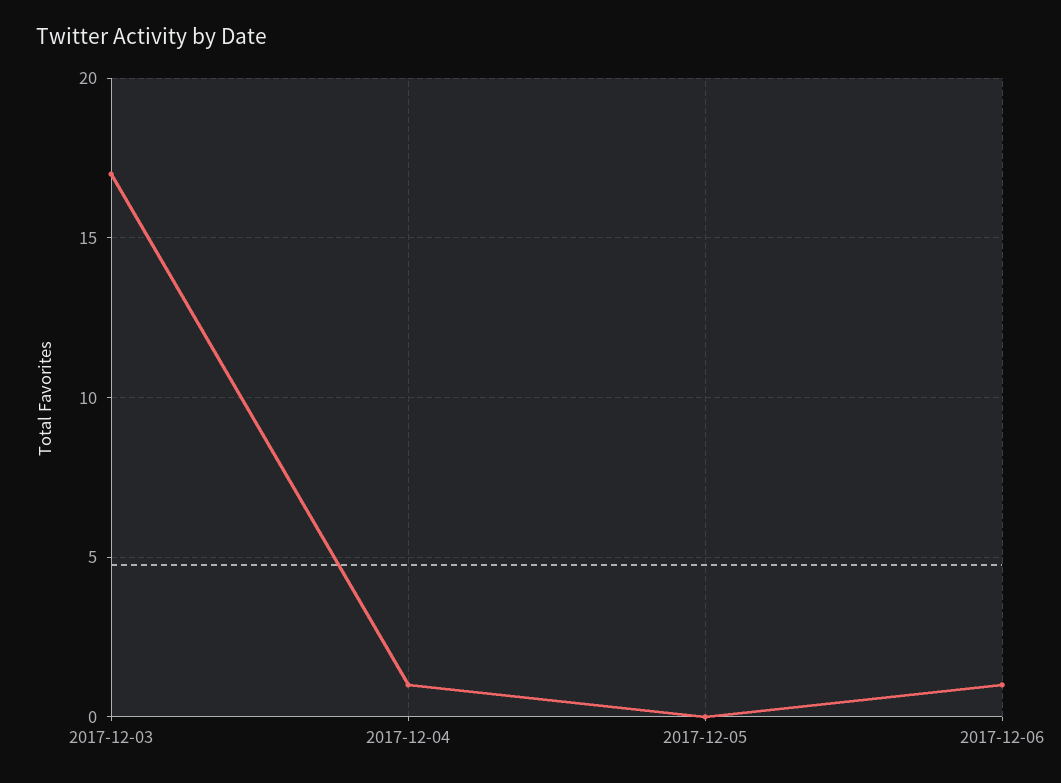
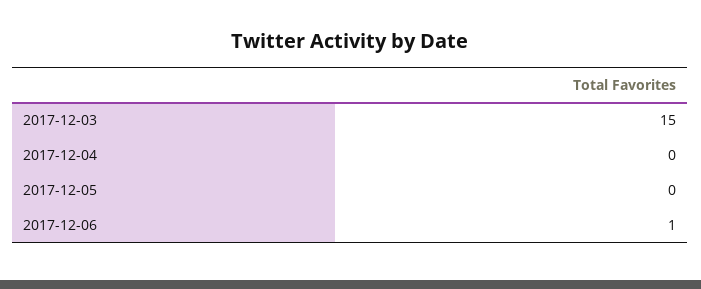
  {
-   "2017-12-03": 17,
+   "2017-12-03": 15,
-   "2017-12-04": 1,
+   "2017-12-04": 0,
    "2017-12-05": 0,
    "2017-12-06": 1
  }

